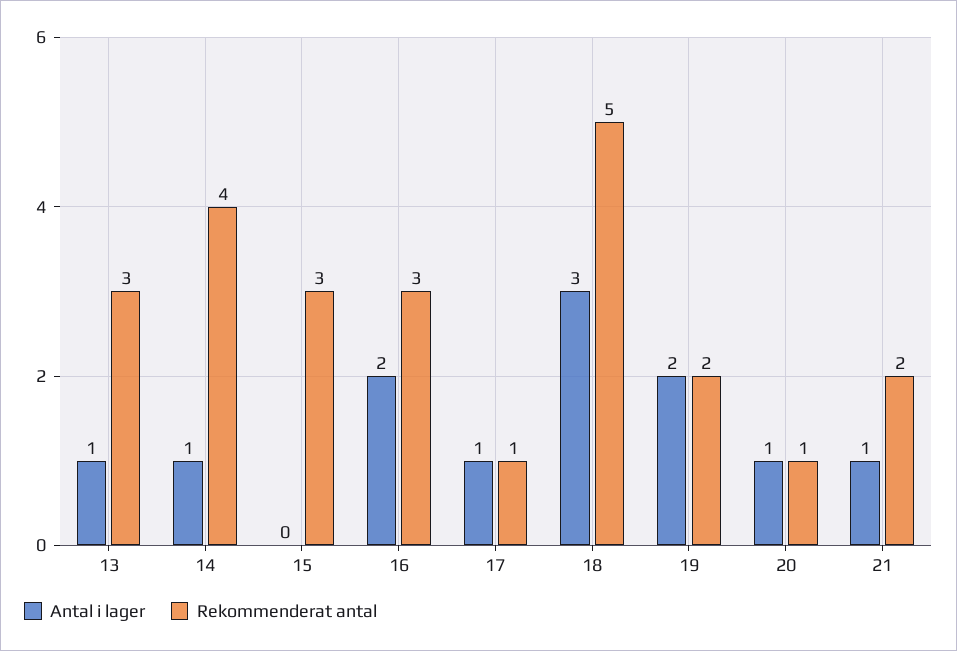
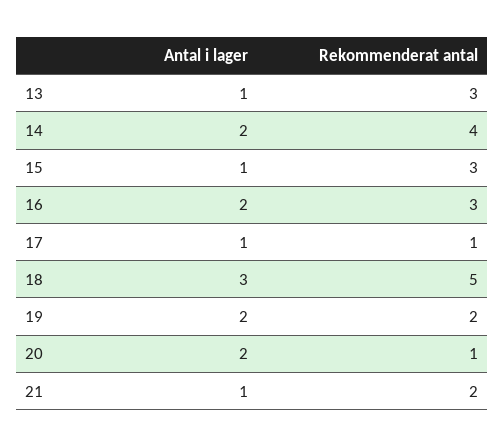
  {
    "Antal i lager": {
      "13": 1,
-     "14": 1,
+     "14": 2,
-     "15": 0,
+     "15": 1,
      "16": 2,
      "17": 1,
      "18": 3,
      "19": 2,
-     "20": 1,
+     "20": 2,
      "21": 1
    },
    "Rekommenderat antal": {
      "13": 3,
      "14": 4,
      "15": 3,
      "16": 3,
      "17": 1,
      "18": 5,
      "19": 2,
      "20": 1,
      "21": 2
    }
  }

